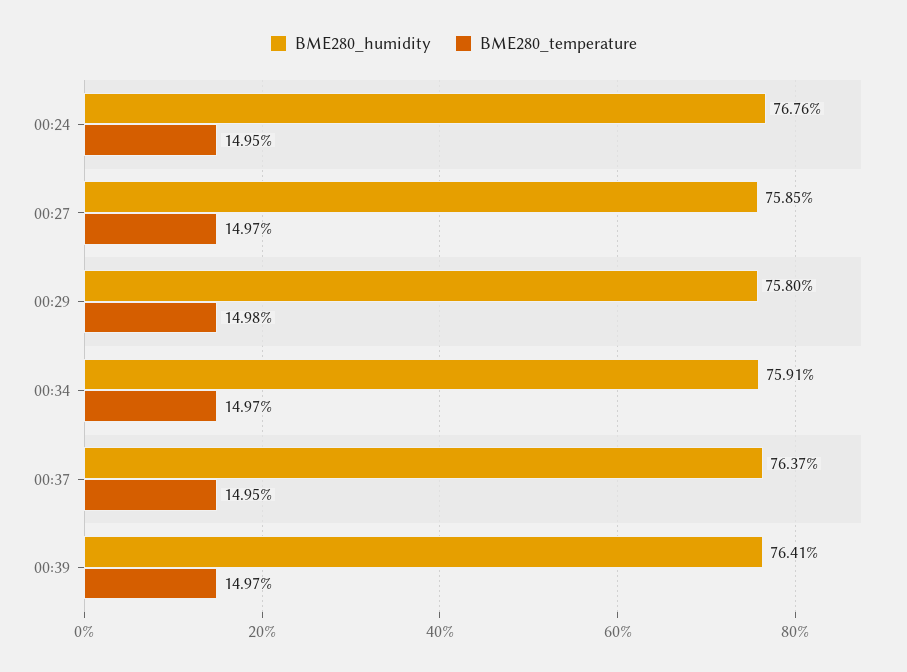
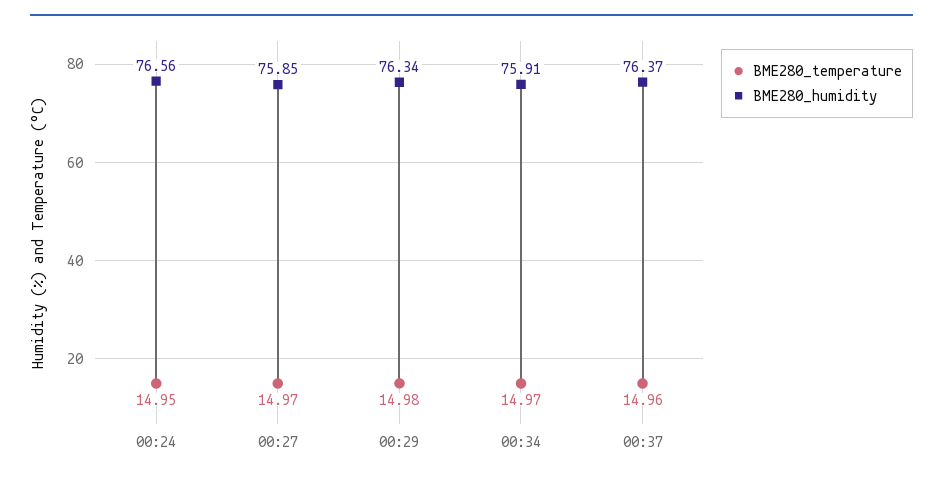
  {
    "BME280_humidity": {
-     "00:24": 76.76,
+     "00:24": 76.56,
      "00:27": 75.85,
-     "00:29": 75.8,
+     "00:29": 76.34,
      "00:34": 75.91,
-     "00:37": 76.37,
+     "00:37": 76.37
-     "00:39": 76.41
    },
    "BME280_temperature": {
      "00:24": 14.95,
      "00:27": 14.97,
      "00:29": 14.98,
      "00:34": 14.97,
-     "00:37": 14.95,
+     "00:37": 14.96
-     "00:39": 14.97
    }
  }

